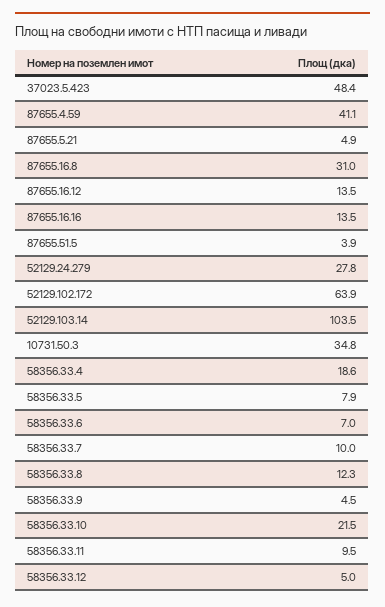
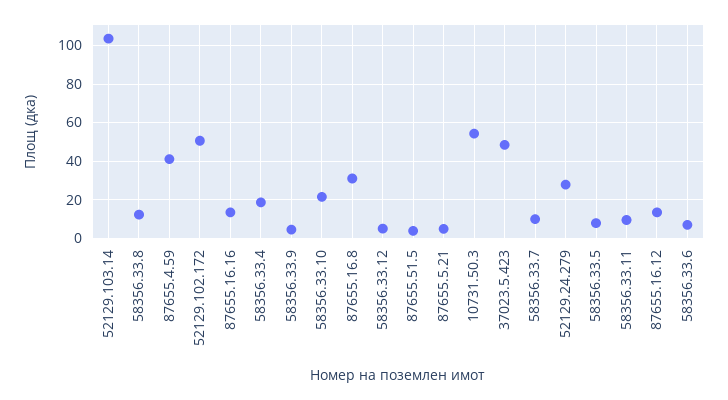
  {
    "37023.5.423": 48.4,
    "87655.4.59": 41.1,
    "87655.5.21": 4.9,
    "87655.16.8": 31,
    "87655.16.12": 13.5,
    "87655.16.16": 13.5,
    "87655.51.5": 3.9,
    "52129.24.279": 27.8,
-   "52129.102.172": 63.9,
+   "52129.102.172": 50,
    "52129.103.14": 103.5,
-   "10731.50.3": 34.8,
+   "10731.50.3": 55,
    "58356.33.4": 18.6,
    "58356.33.5": 7.9,
    "58356.33.6": 7,
    "58356.33.7": 10,
    "58356.33.8": 12.3,
    "58356.33.9": 4.5,
    "58356.33.10": 21.5,
    "58356.33.11": 9.5,
    "58356.33.12": 5
  }

